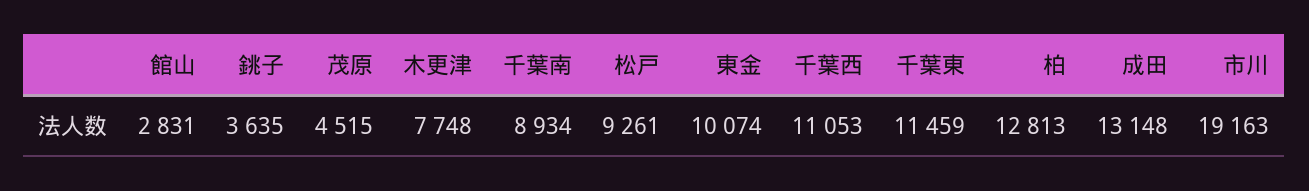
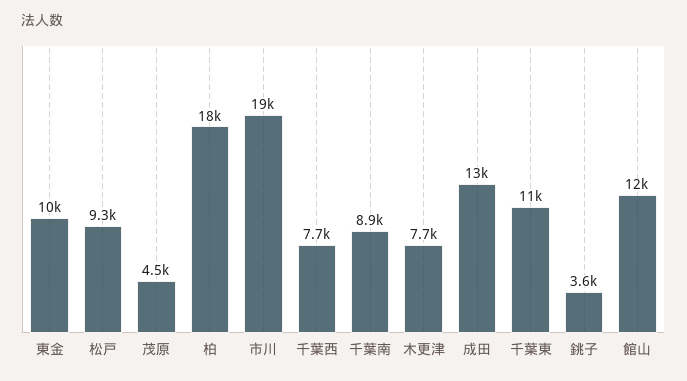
  {
-   "館山": 2831,
+   "館山": 12000,
    "銚子": 3635,
    "茂原": 4515,
    "木更津": 7748,
    "千葉南": 8934,
    "松戸": 9261,
    "東金": 10074,
-   "千葉西": 11053,
+   "千葉西": 7700,
    "千葉東": 11459,
-   "柏": 12813,
+   "柏": 18000,
    "成田": 13148,
    "市川": 19163
  }

